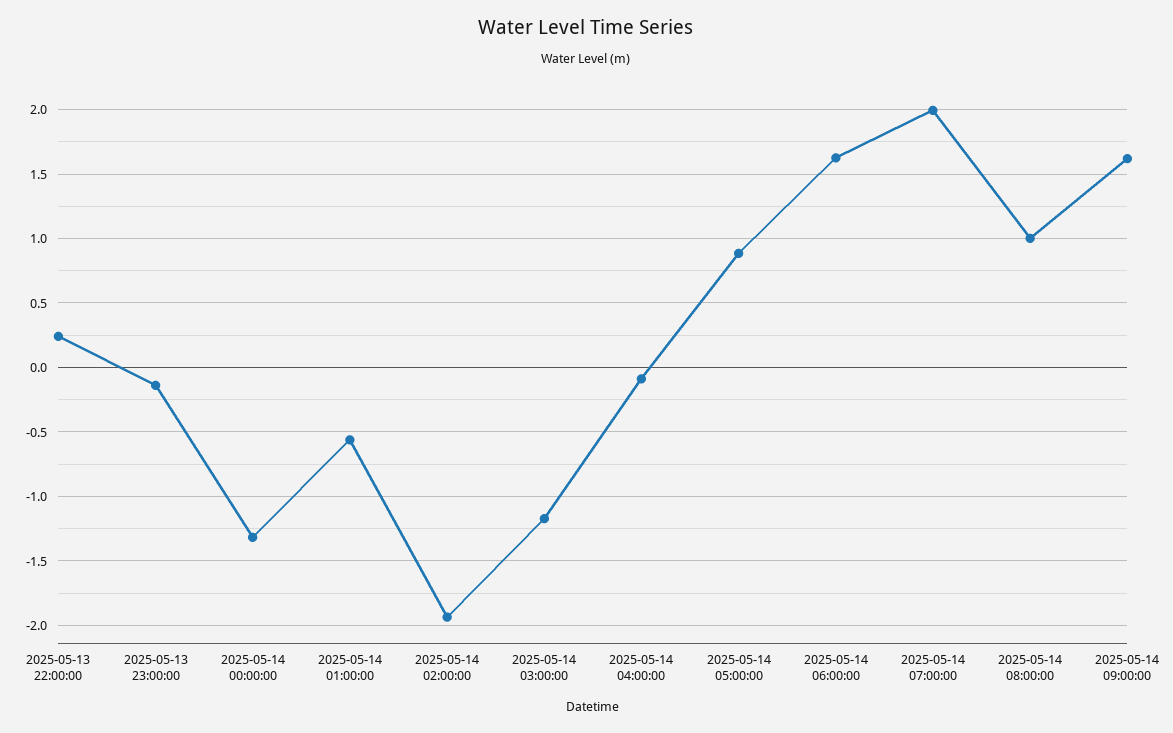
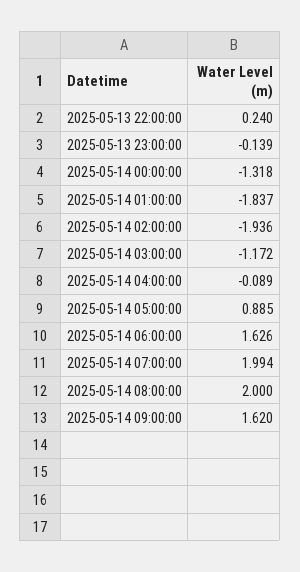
  {
    "2025-05-13 22:00:00": 0.24,
    "2025-05-13 23:00:00": -0.139,
    "2025-05-14 00:00:00": -1.318,
-   "2025-05-14 01:00:00": -0.55,
+   "2025-05-14 01:00:00": -1.837,
    "2025-05-14 02:00:00": -1.936,
    "2025-05-14 03:00:00": -1.172,
    "2025-05-14 04:00:00": -0.089,
    "2025-05-14 05:00:00": 0.885,
    "2025-05-14 06:00:00": 1.626,
    "2025-05-14 07:00:00": 1.994,
-   "2025-05-14 08:00:00": 1,
+   "2025-05-14 08:00:00": 2,
    "2025-05-14 09:00:00": 1.62
  }

